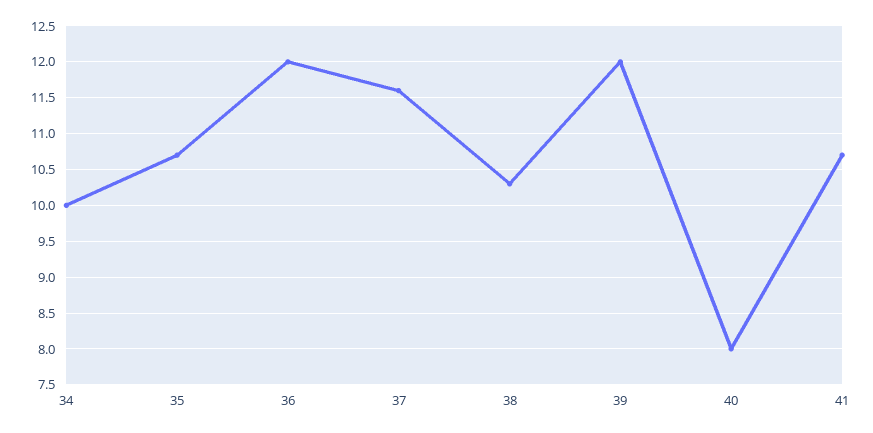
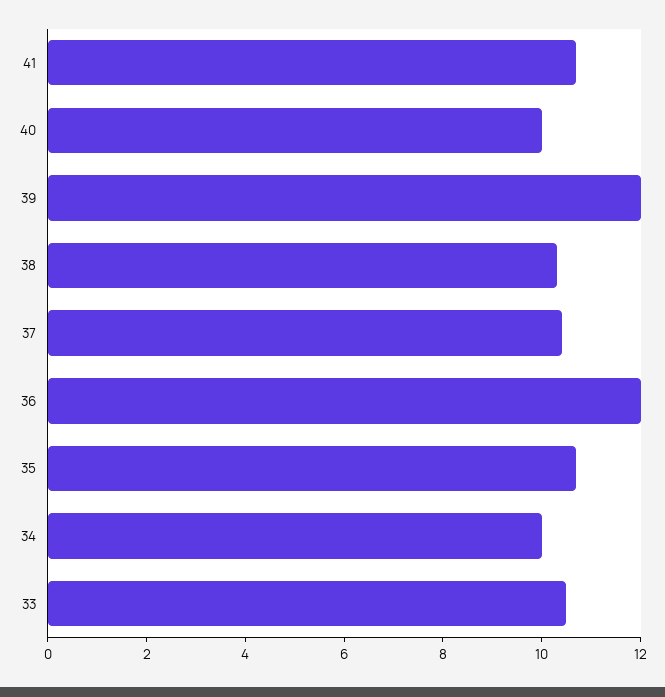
  {
    "34": 10,
    "35": 10.7,
    "36": 12,
-   "37": 11.6,
+   "37": 10.5,
    "38": 10.3,
    "39": 12,
-   "40": 8,
+   "40": 10,
-   "41": 10.7
+   "41": 10.7,
+   "33": 10.5
  }

